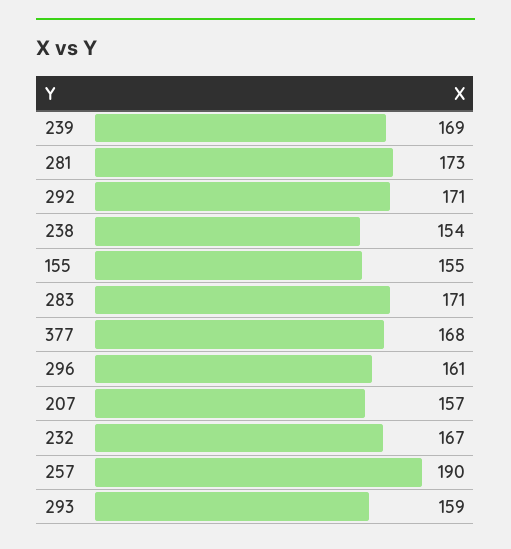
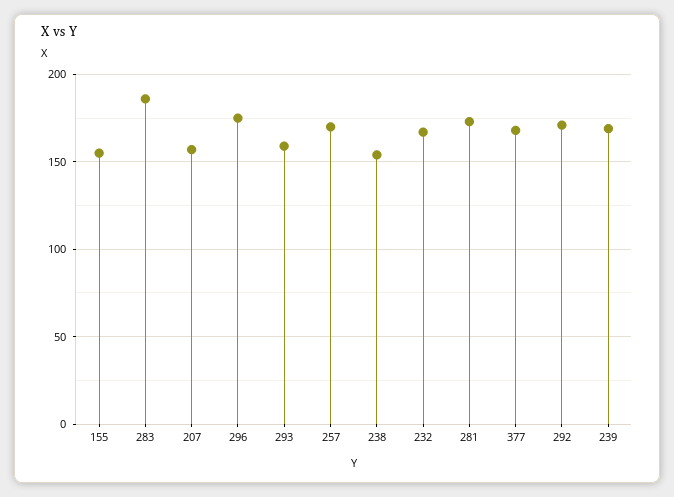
  {
    "239": 169,
    "281": 173,
    "292": 171,
    "238": 154,
    "155": 155,
-   "283": 171,
+   "283": 185,
    "377": 168,
-   "296": 161,
+   "296": 175,
    "207": 157,
    "232": 167,
-   "257": 190,
+   "257": 170,
    "293": 159
  }

